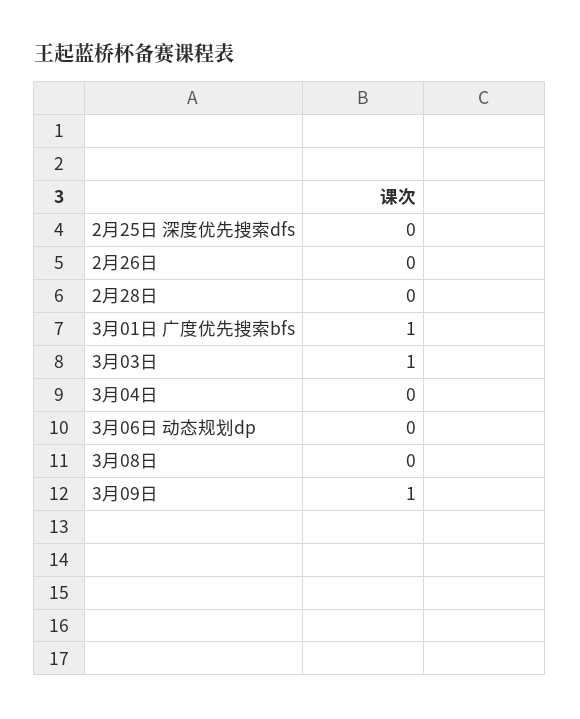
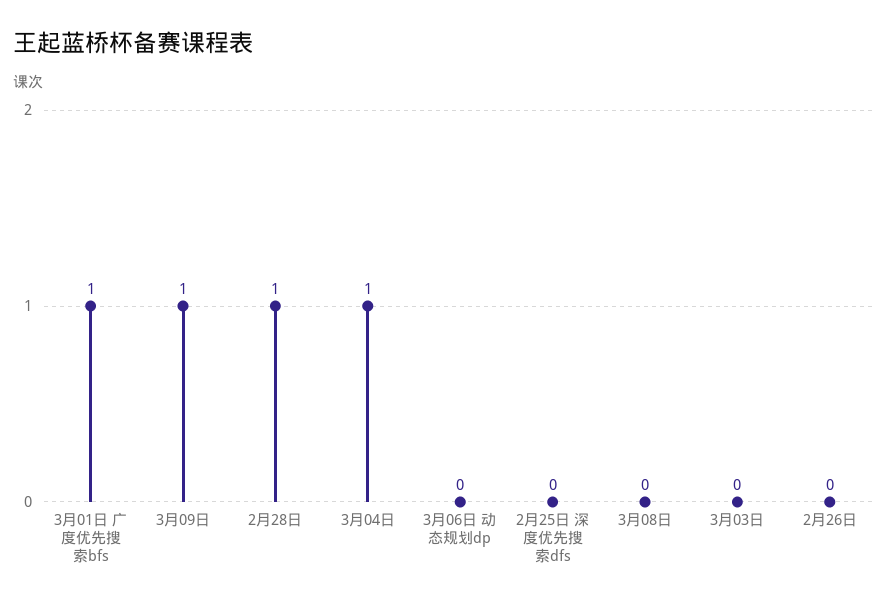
  {
    "2月25日 深度优先搜索dfs": 0,
    "2月26日": 0,
-   "2月28日": 0,
+   "2月28日": 1,
    "3月01日 广度优先搜索bfs": 1,
-   "3月03日": 1,
+   "3月03日": 0,
-   "3月04日": 0,
+   "3月04日": 1,
    "3月06日 动态规划dp": 0,
    "3月08日": 0,
    "3月09日": 1
  }

